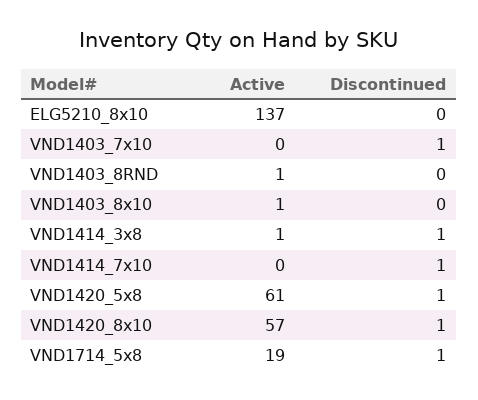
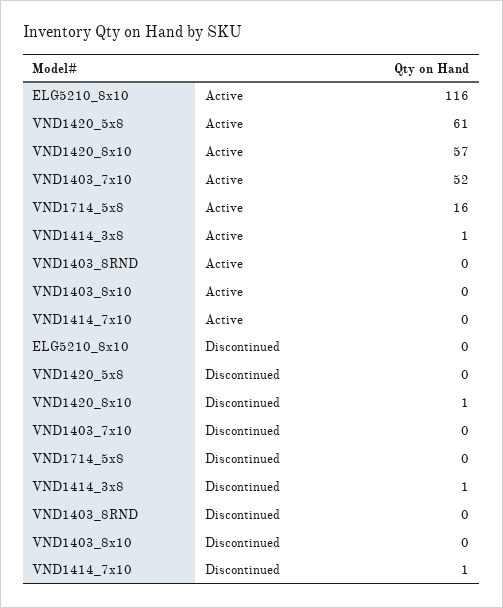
  {
    "Active": {
-     "ELG5210_8x10": 137,
+     "ELG5210_8x10": 116,
-     "VND1403_7x10": 0,
+     "VND1403_7x10": 52,
-     "VND1403_8RND": 1,
+     "VND1403_8RND": 0,
-     "VND1403_8x10": 1,
+     "VND1403_8x10": 0,
      "VND1414_3x8": 1,
      "VND1414_7x10": 0,
      "VND1420_5x8": 61,
      "VND1420_8x10": 57,
-     "VND1714_5x8": 19
+     "VND1714_5x8": 16
    },
    "Discontinued": {
      "ELG5210_8x10": 0,
-     "VND1403_7x10": 1,
+     "VND1403_7x10": 0,
      "VND1403_8RND": 0,
      "VND1403_8x10": 0,
      "VND1414_3x8": 1,
      "VND1414_7x10": 1,
-     "VND1420_5x8": 1,
+     "VND1420_5x8": 0,
      "VND1420_8x10": 1,
-     "VND1714_5x8": 1
+     "VND1714_5x8": 0
    }
  }

